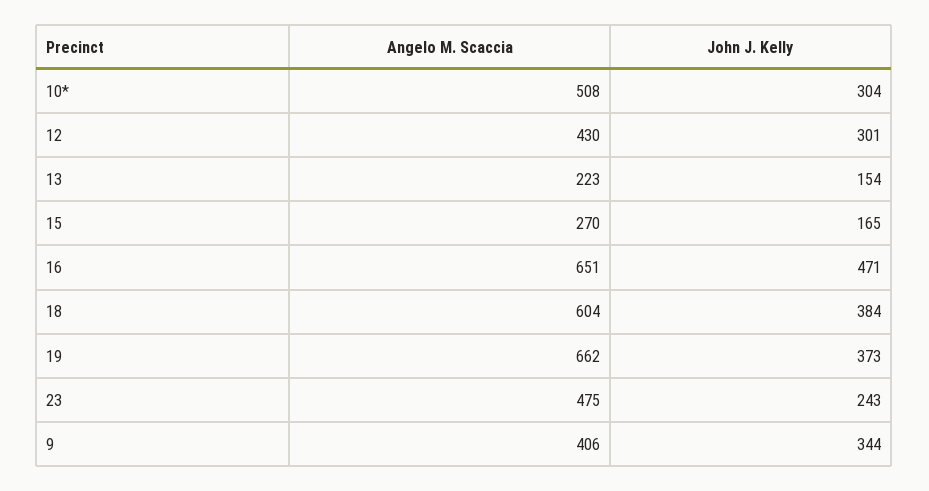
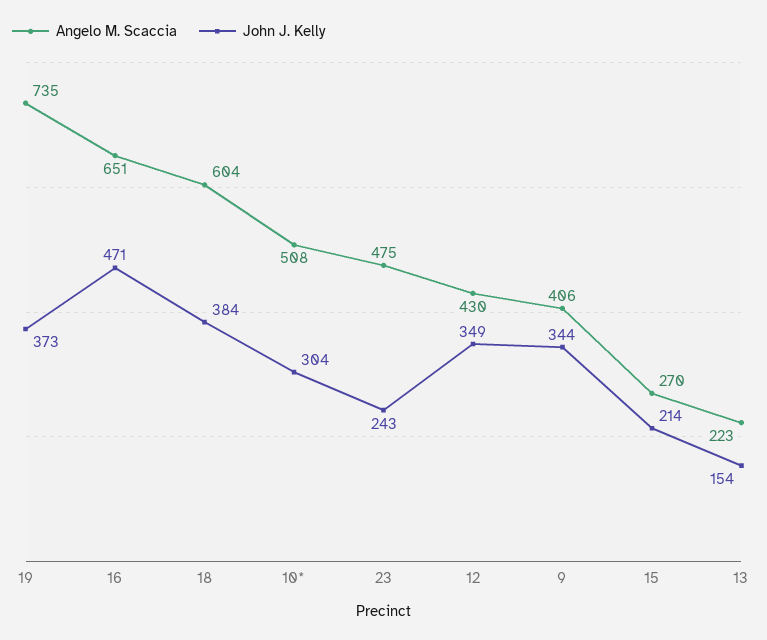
  {
    "Angelo M. Scaccia": {
      "10*": 508,
      "12": 430,
      "13": 223,
      "15": 270,
      "16": 651,
      "18": 604,
-     "19": 662,
+     "19": 735,
      "23": 475,
      "9": 406
    },
    "John J. Kelly": {
      "10*": 304,
-     "12": 301,
+     "12": 349,
      "13": 154,
-     "15": 165,
+     "15": 214,
      "16": 471,
      "18": 384,
      "19": 373,
      "23": 243,
      "9": 344
    }
  }

